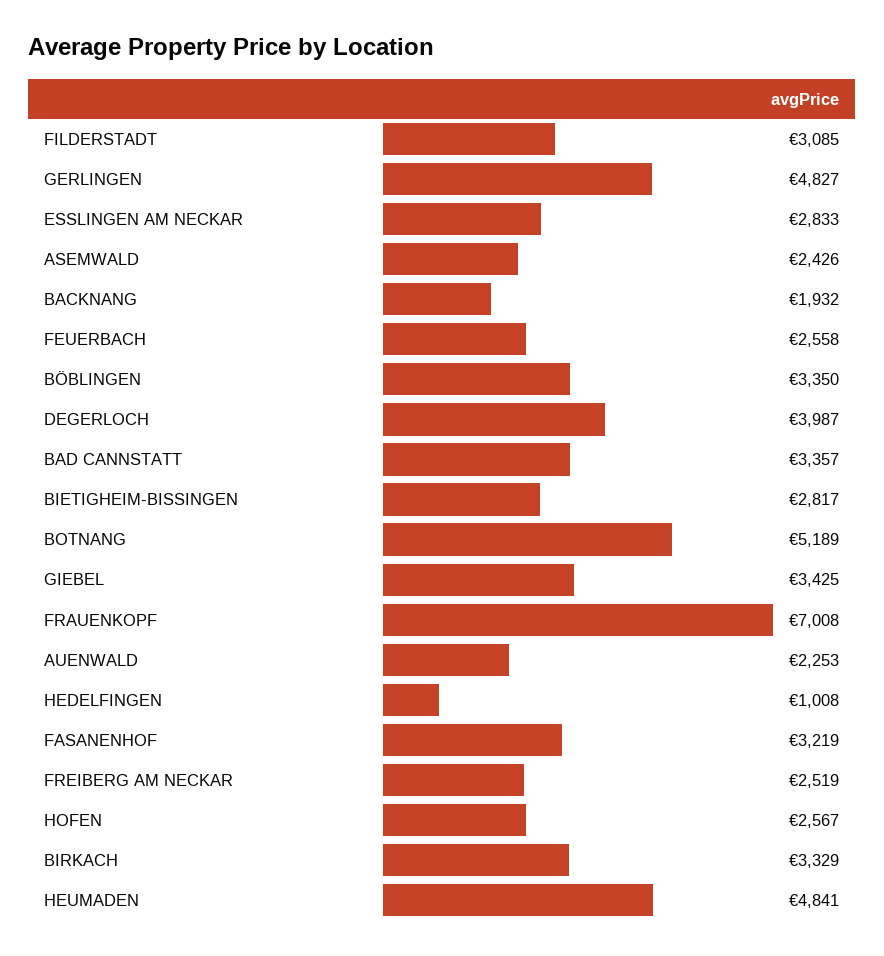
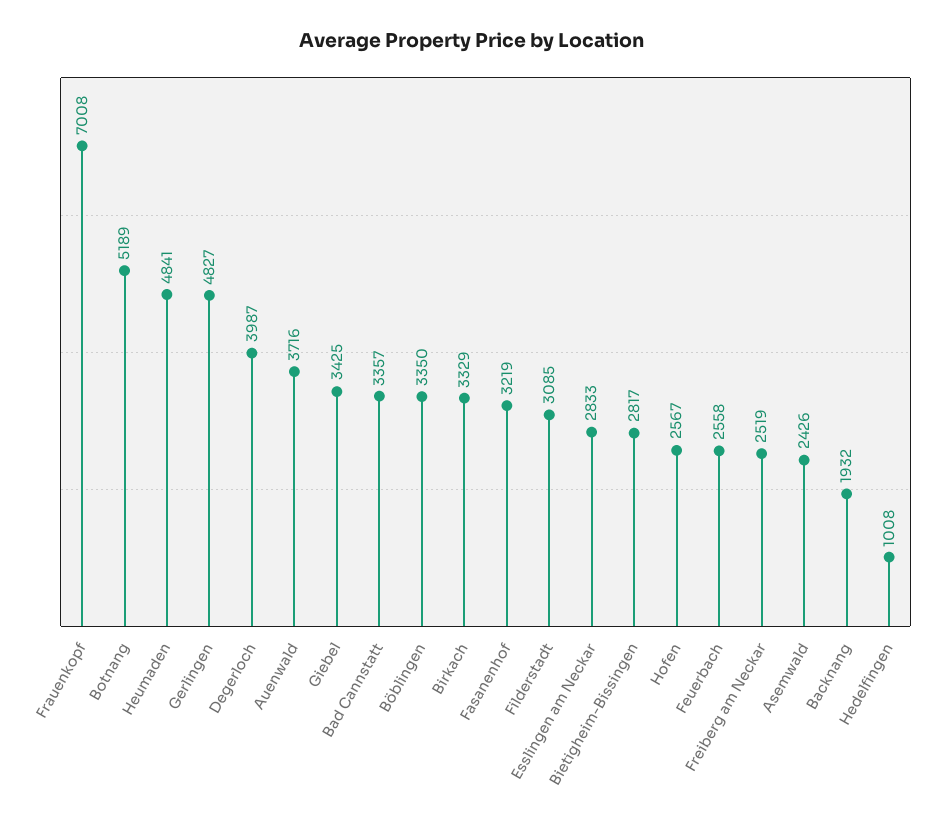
  {
    "FILDERSTADT": 3085,
    "GERLINGEN": 4827,
    "ESSLINGEN AM NECKAR": 2833,
    "ASEMWALD": 2426,
    "BACKNANG": 1932,
    "FEUERBACH": 2558,
    "BÖBLINGEN": 3350,
    "DEGERLOCH": 3987,
    "BAD CANNSTATT": 3357,
    "BIETIGHEIM-BISSINGEN": 2817,
    "BOTNANG": 5189,
    "GIEBEL": 3425,
    "FRAUENKOPF": 7008,
-   "AUENWALD": 2253,
+   "AUENWALD": 3716,
    "HEDELFINGEN": 1008,
    "FASANENHOF": 3219,
    "FREIBERG AM NECKAR": 2519,
    "HOFEN": 2567,
    "BIRKACH": 3329,
    "HEUMADEN": 4841
  }

